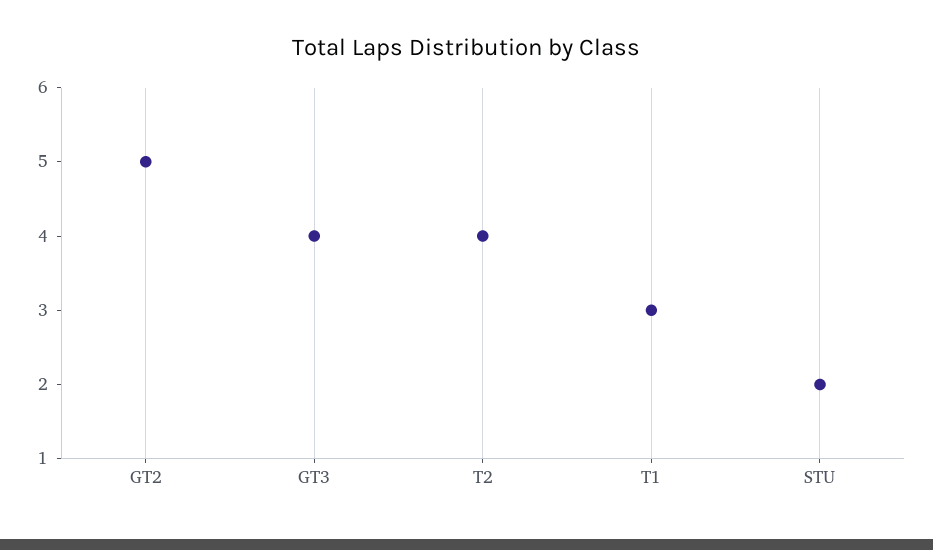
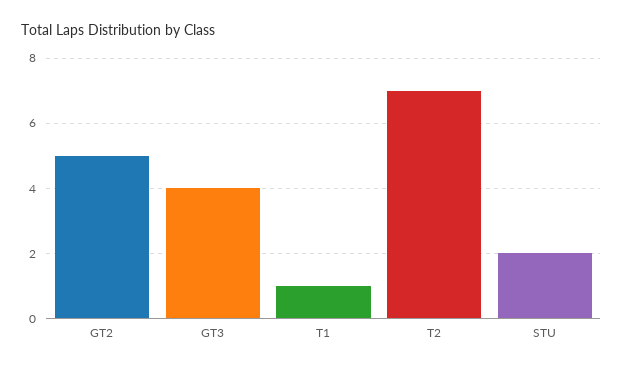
  {
    "GT2": 5,
    "GT3": 4,
-   "T2": 4,
+   "T2": 7,
-   "T1": 3,
+   "T1": 1,
    "STU": 2
  }

